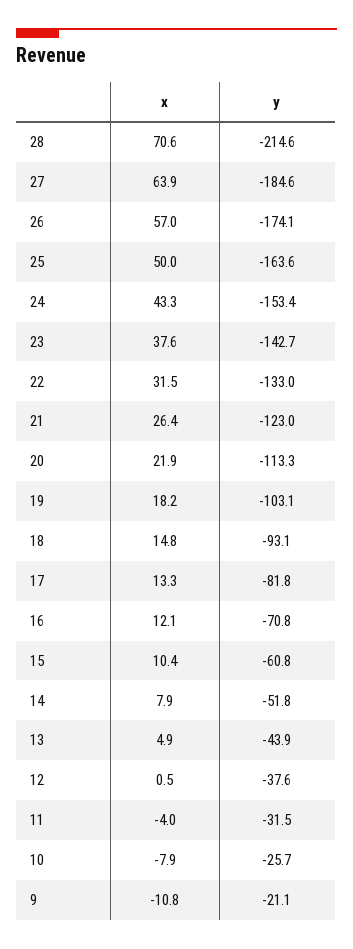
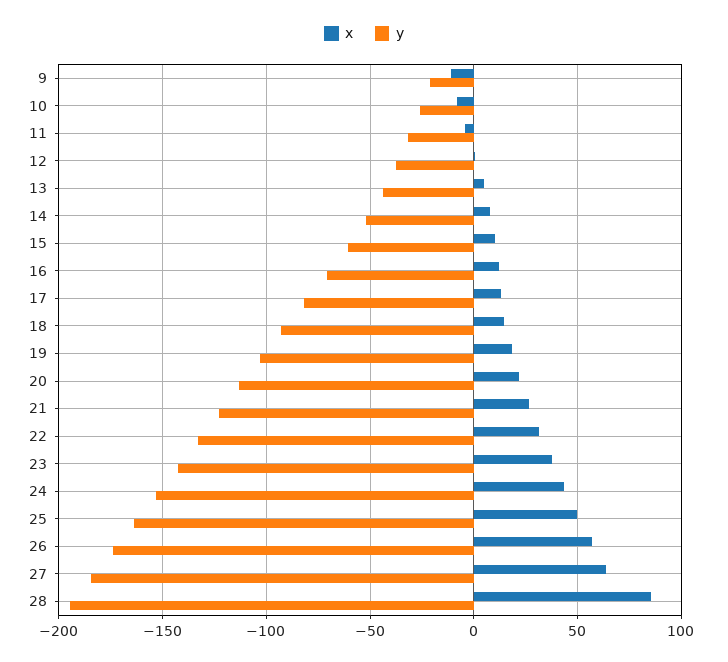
  {
    "x": {
-     "28": 70.6,
+     "28": 85,
      "27": 63.9,
      "26": 57,
      "25": 50,
      "24": 43.3,
      "23": 37.6,
      "22": 31.5,
      "21": 26.4,
      "20": 21.9,
      "19": 18.2,
      "18": 14.8,
      "17": 13.3,
      "16": 12.1,
      "15": 10.4,
      "14": 7.9,
      "13": 4.9,
      "12": 0.5,
      "11": -4,
      "10": -7.9,
      "9": -10.8
    },
    "y": {
-     "28": -214.6,
+     "28": -195,
      "27": -184.6,
      "26": -174.1,
      "25": -163.6,
      "24": -153.4,
      "23": -142.7,
      "22": -133,
      "21": -123,
      "20": -113.3,
      "19": -103.1,
      "18": -93.1,
      "17": -81.8,
      "16": -70.8,
      "15": -60.8,
      "14": -51.8,
      "13": -43.9,
      "12": -37.6,
      "11": -31.5,
      "10": -25.7,
      "9": -21.1
    }
  }

